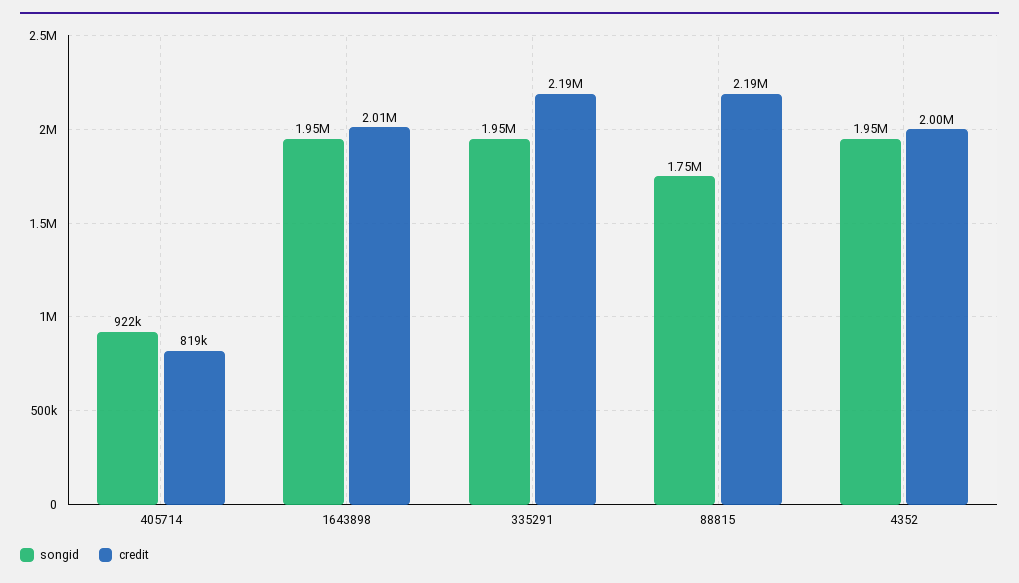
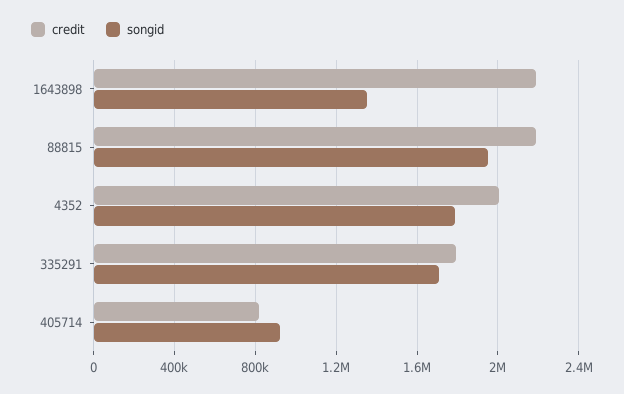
  {
    "songid": {
      "405714": 922000,
-     "1643898": 1950000,
+     "1643898": 1350000,
-     "335291": 1950000,
+     "335291": 1700000,
-     "88815": 1750000,
+     "88815": 1950000,
-     "4352": 1950000
+     "4352": 1800000
    },
    "credit": {
      "405714": 819000,
-     "1643898": 2010000,
+     "1643898": 2200000,
-     "335291": 2190000,
+     "335291": 1800000,
      "88815": 2190000,
      "4352": 2000000
    }
  }

